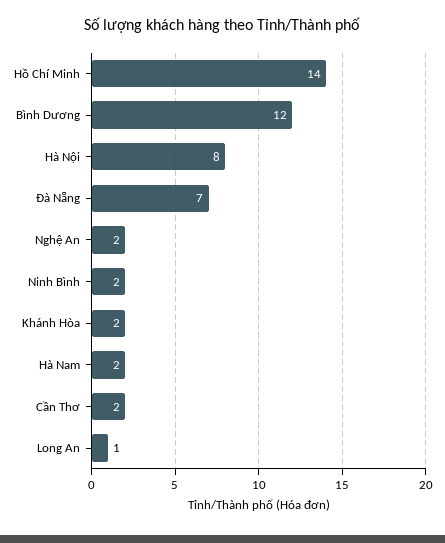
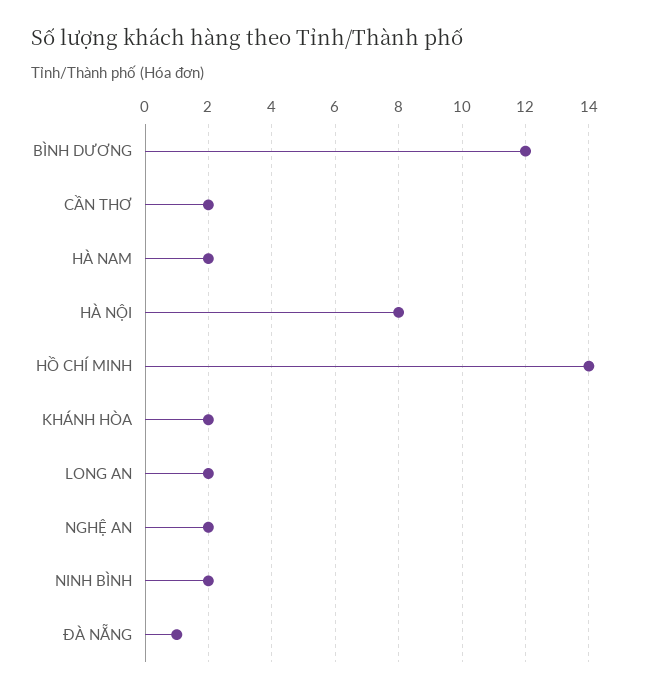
  {
    "Hồ Chí Minh": 14,
    "Bình Dương": 12,
    "Hà Nội": 8,
-   "Đà Nẵng": 7,
+   "Đà Nẵng": 1,
    "Nghệ An": 2,
    "Ninh Bình": 2,
    "Khánh Hòa": 2,
    "Hà Nam": 2,
    "Cần Thơ": 2,
-   "Long An": 1
+   "Long An": 2
  }

